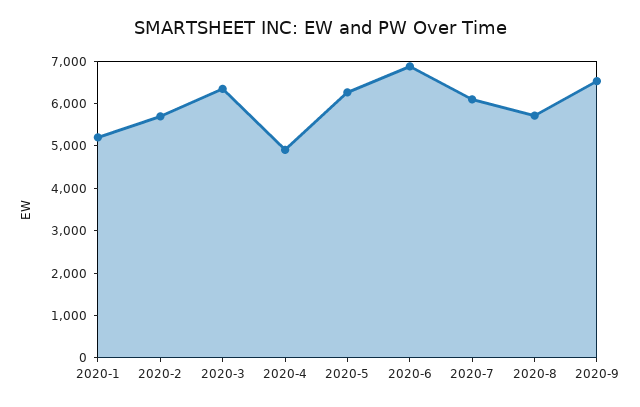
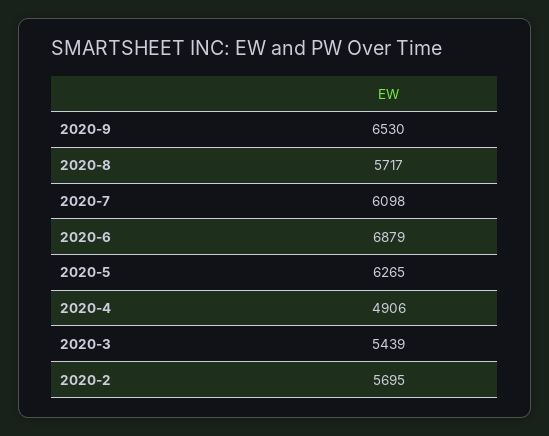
  {
-   "2020-1": 5200,
    "2020-2": 5695,
-   "2020-3": 6400,
+   "2020-3": 5439,
    "2020-4": 4906,
    "2020-5": 6265,
    "2020-6": 6879,
    "2020-7": 6098,
    "2020-8": 5717,
    "2020-9": 6530
  }

